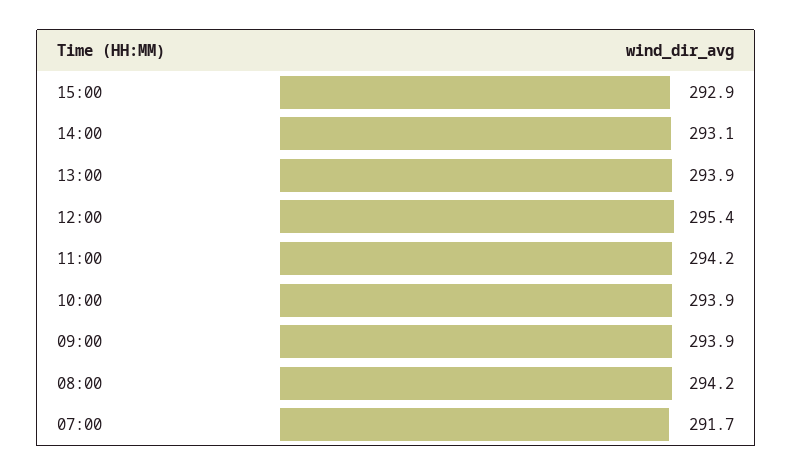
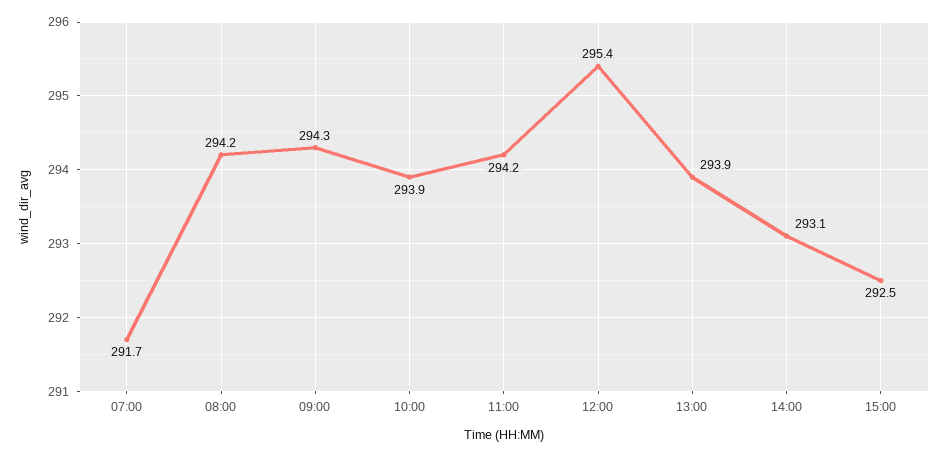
  {
-   "15:00": 292.9,
+   "15:00": 292.5,
    "14:00": 293.1,
    "13:00": 293.9,
    "12:00": 295.4,
    "11:00": 294.2,
    "10:00": 293.9,
-   "09:00": 293.9,
+   "09:00": 294.3,
    "08:00": 294.2,
    "07:00": 291.7
  }

